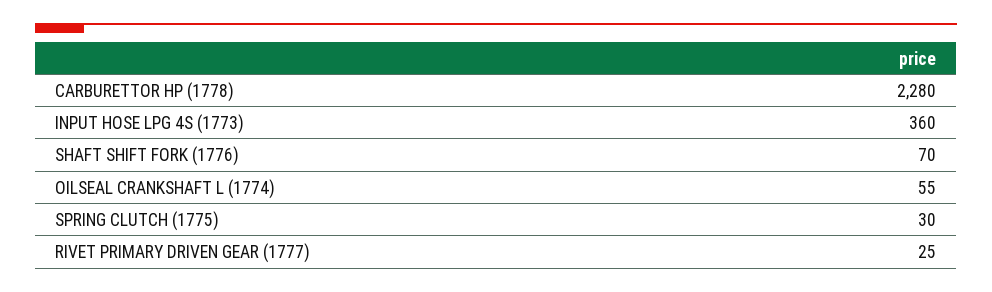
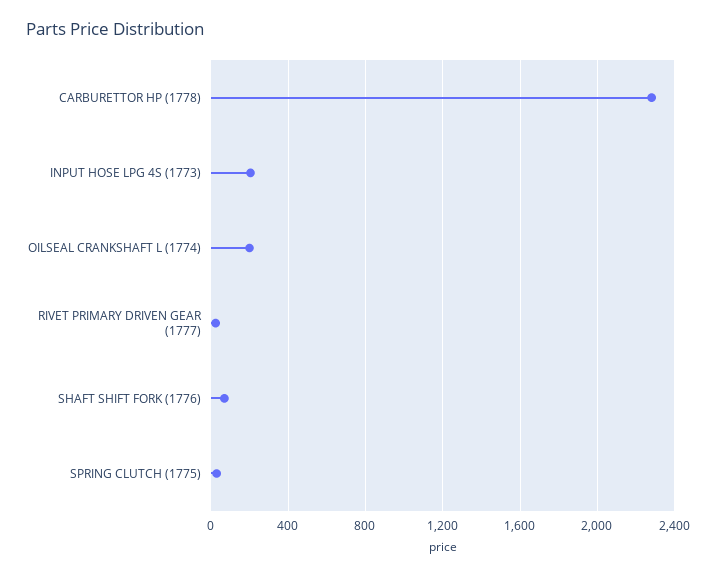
  {
    "CARBURETTOR HP (1778)": 2280,
-   "INPUT HOSE LPG 4S (1773)": 360,
+   "INPUT HOSE LPG 4S (1773)": 200,
    "SHAFT SHIFT FORK (1776)": 70,
-   "OILSEAL CRANKSHAFT L (1774)": 55,
+   "OILSEAL CRANKSHAFT L (1774)": 200,
    "SPRING CLUTCH (1775)": 30,
    "RIVET PRIMARY DRIVEN GEAR (1777)": 25
  }

